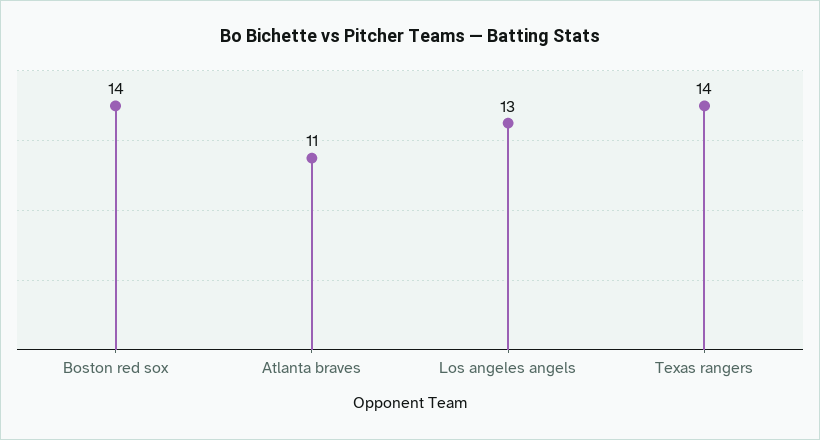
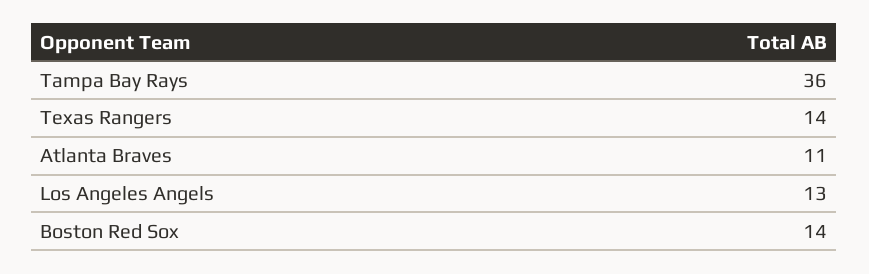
  {
    "Boston red sox": 14,
    "Atlanta braves": 11,
    "Los angeles angels": 13,
-   "Texas rangers": 14
+   "Texas rangers": 14,
+   "Tampa Bay Rays": 36
  }

